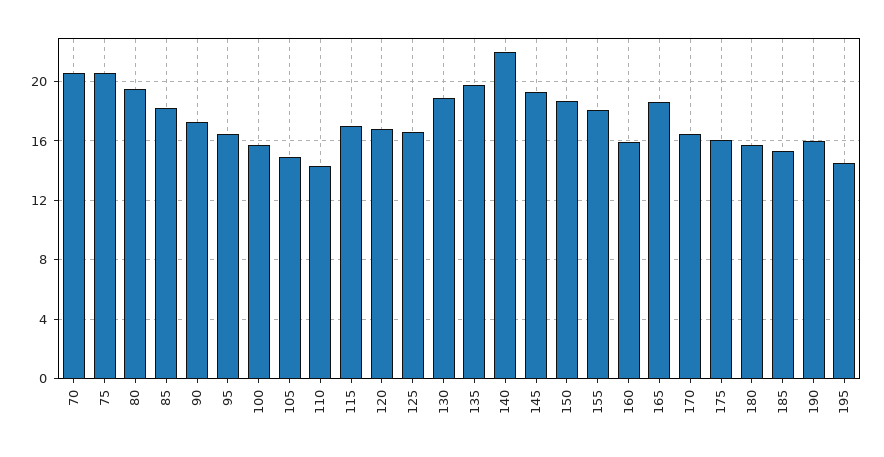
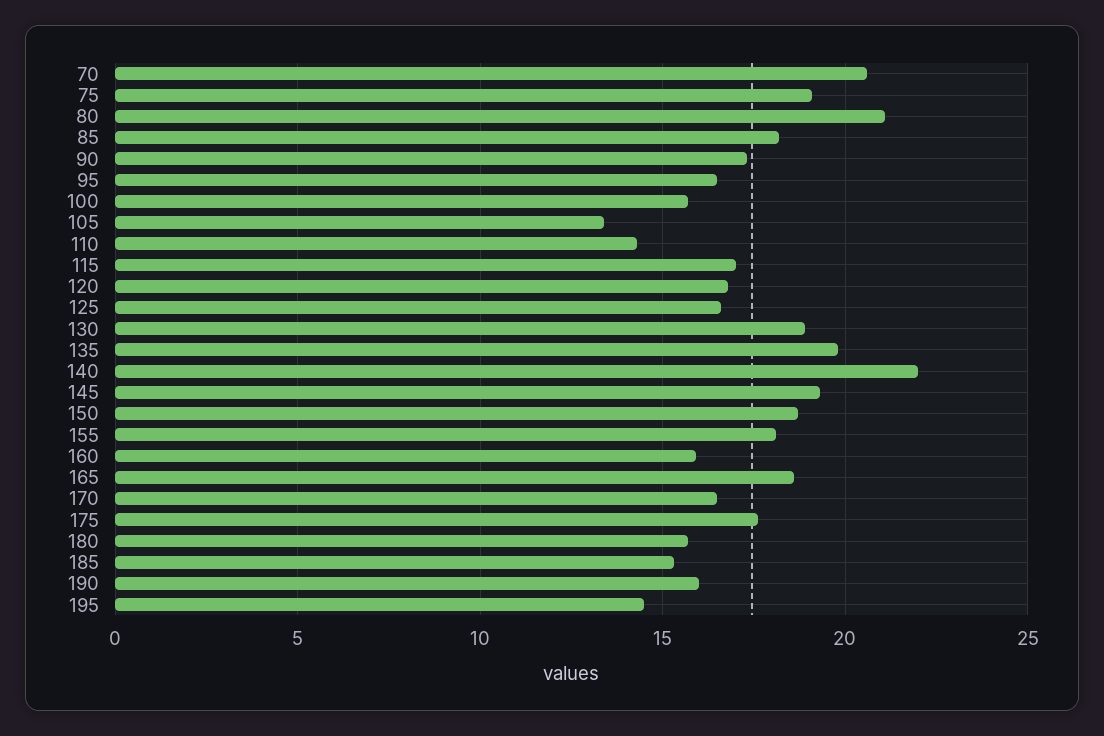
  {
    "70": 20.5,
-   "75": 20.5,
+   "75": 19,
-   "80": 19.5,
+   "80": 21,
    "85": 18,
    "90": 17.5,
    "95": 16.5,
    "100": 15.5,
-   "105": 15,
+   "105": 13.5,
    "110": 14.5,
    "115": 17,
    "120": 17,
    "125": 16.5,
    "130": 19,
    "135": 20,
    "140": 22,
    "145": 19.5,
    "150": 18.5,
    "155": 18,
    "160": 16,
    "165": 18.5,
    "170": 16.5,
-   "175": 16,
+   "175": 17.5,
    "180": 15.5,
    "185": 15.5,
    "190": 16,
    "195": 14.5
  }

